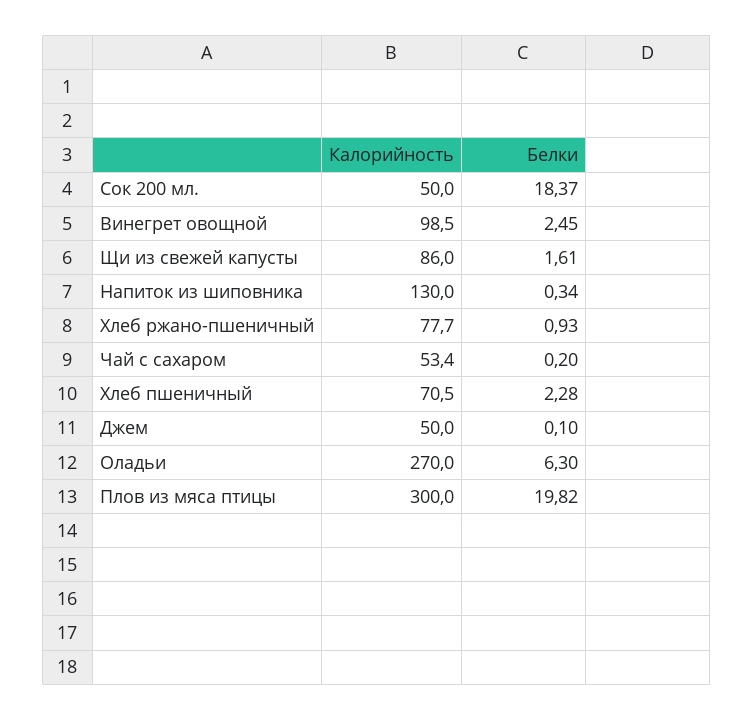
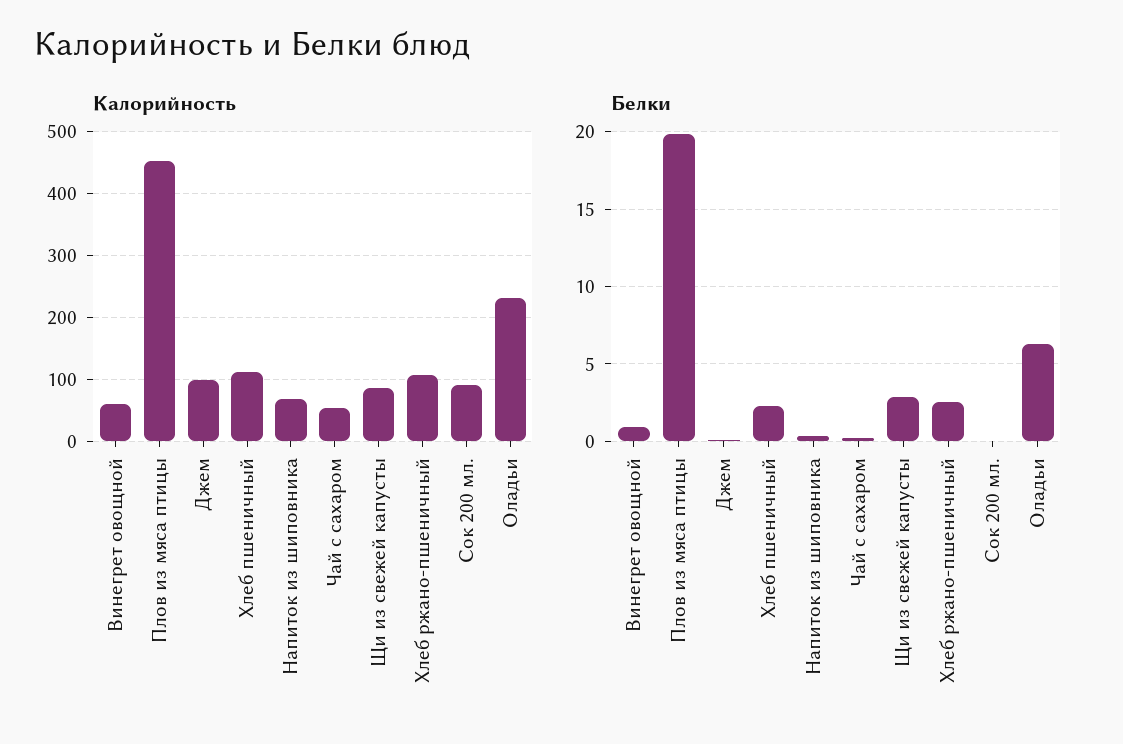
  {
    "Калорийность": {
-     "Сок 200 мл.": 50,
+     "Сок 200 мл.": 90,
-     "Винегрет овощной": 98.5,
+     "Винегрет овощной": 60,
      "Щи из свежей капусты": 86,
-     "Напиток из шиповника": 130,
+     "Напиток из шиповника": 70,
-     "Хлеб ржано-пшеничный": 77.7,
+     "Хлеб ржано-пшеничный": 110,
      "Чай с сахаром": 53.4,
-     "Хлеб пшеничный": 70.5,
+     "Хлеб пшеничный": 110,
-     "Джем": 50,
+     "Джем": 100,
-     "Оладьи": 270,
+     "Оладьи": 230,
-     "Плов из мяса птицы": 300
+     "Плов из мяса птицы": 450
    },
    "Белки": {
-     "Сок 200 мл.": 18.37,
+     "Сок 200 мл.": 0,
-     "Винегрет овощной": 2.45,
+     "Винегрет овощной": 1,
-     "Щи из свежей капусты": 1.61,
+     "Щи из свежей капусты": 3,
      "Напиток из шиповника": 0.34,
-     "Хлеб ржано-пшеничный": 0.93,
+     "Хлеб ржано-пшеничный": 2.5,
      "Чай с сахаром": 0.2,
      "Хлеб пшеничный": 2.28,
      "Джем": 0.1,
      "Оладьи": 6.3,
      "Плов из мяса птицы": 19.82
    }
  }

